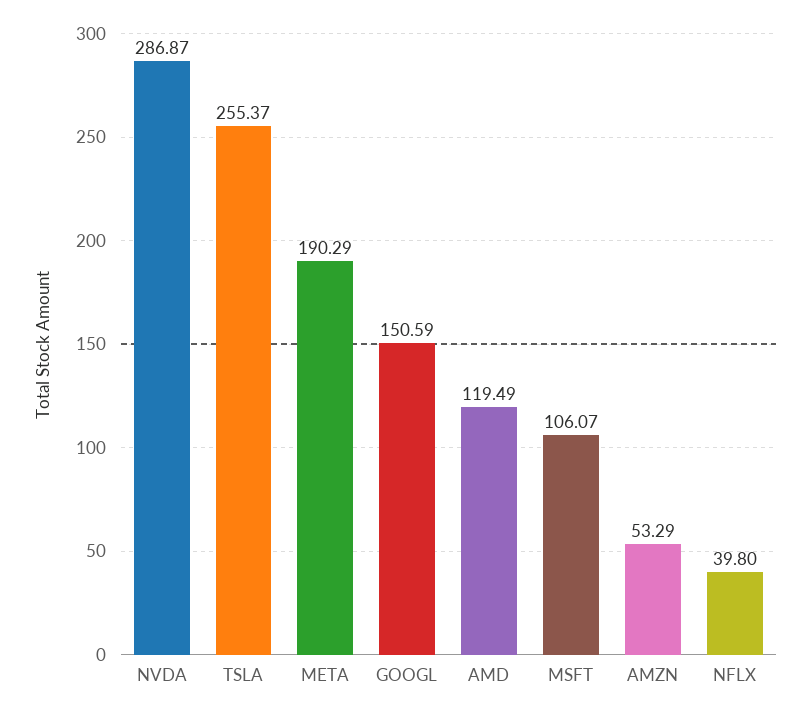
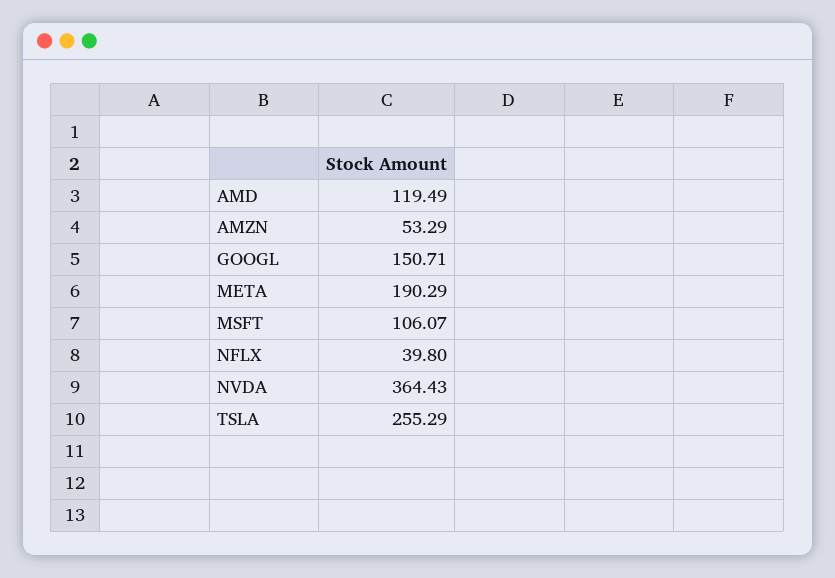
  {
-   "NVDA": 286.87,
+   "NVDA": 364.43,
-   "TSLA": 255.37,
+   "TSLA": 255.29,
    "META": 190.29,
-   "GOOGL": 150.59,
+   "GOOGL": 150.71,
    "AMD": 119.49,
    "MSFT": 106.07,
    "AMZN": 53.29,
    "NFLX": 39.8
  }

